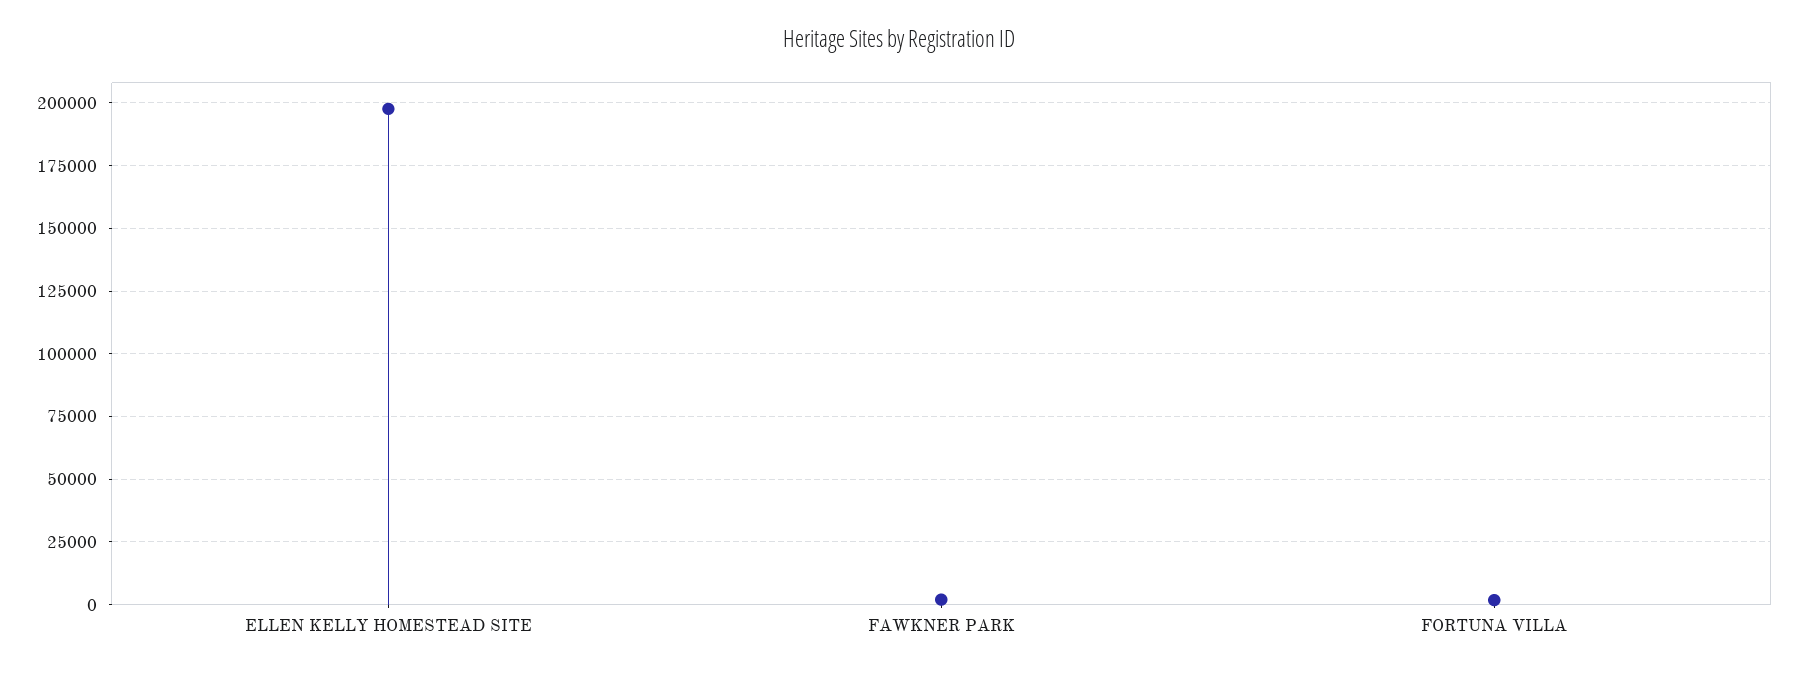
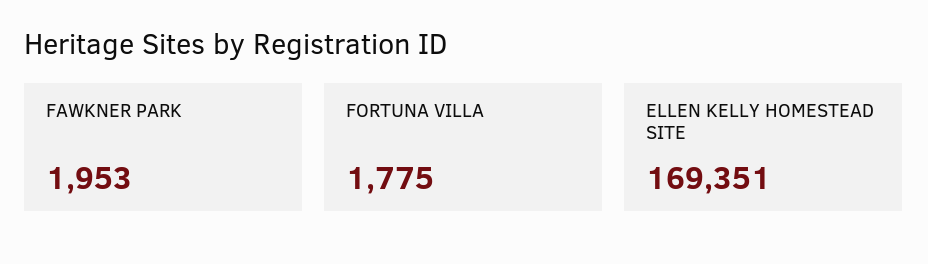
  {
-   "ELLEN KELLY HOMESTEAD SITE": 197500,
+   "ELLEN KELLY HOMESTEAD SITE": 169351,
    "FAWKNER PARK": 1953,
    "FORTUNA VILLA": 1775
  }

